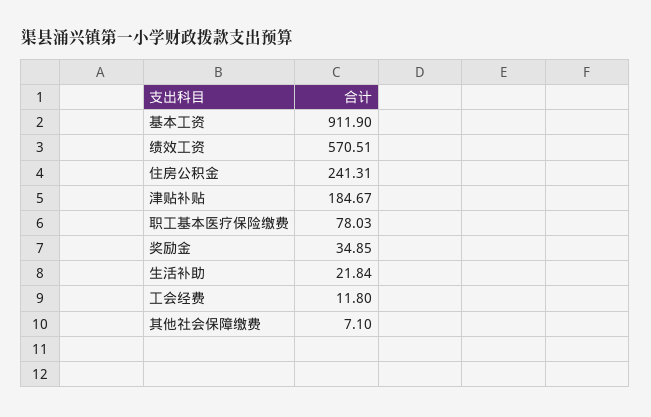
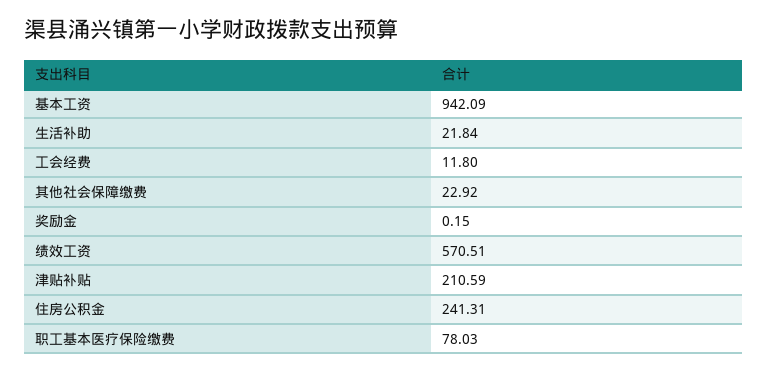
  {
-   "基本工资": 911.9,
+   "基本工资": 942.09,
    "绩效工资": 570.51,
    "住房公积金": 241.31,
-   "津贴补贴": 184.67,
+   "津贴补贴": 210.59,
    "职工基本医疗保险缴费": 78.03,
-   "奖励金": 34.85,
+   "奖励金": 0.15,
    "生活补助": 21.84,
    "工会经费": 11.8,
-   "其他社会保障缴费": 7.1
+   "其他社会保障缴费": 22.92
  }

